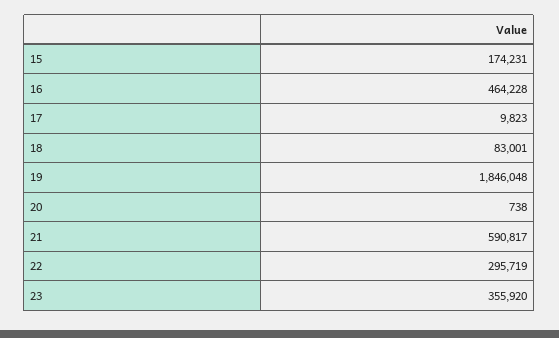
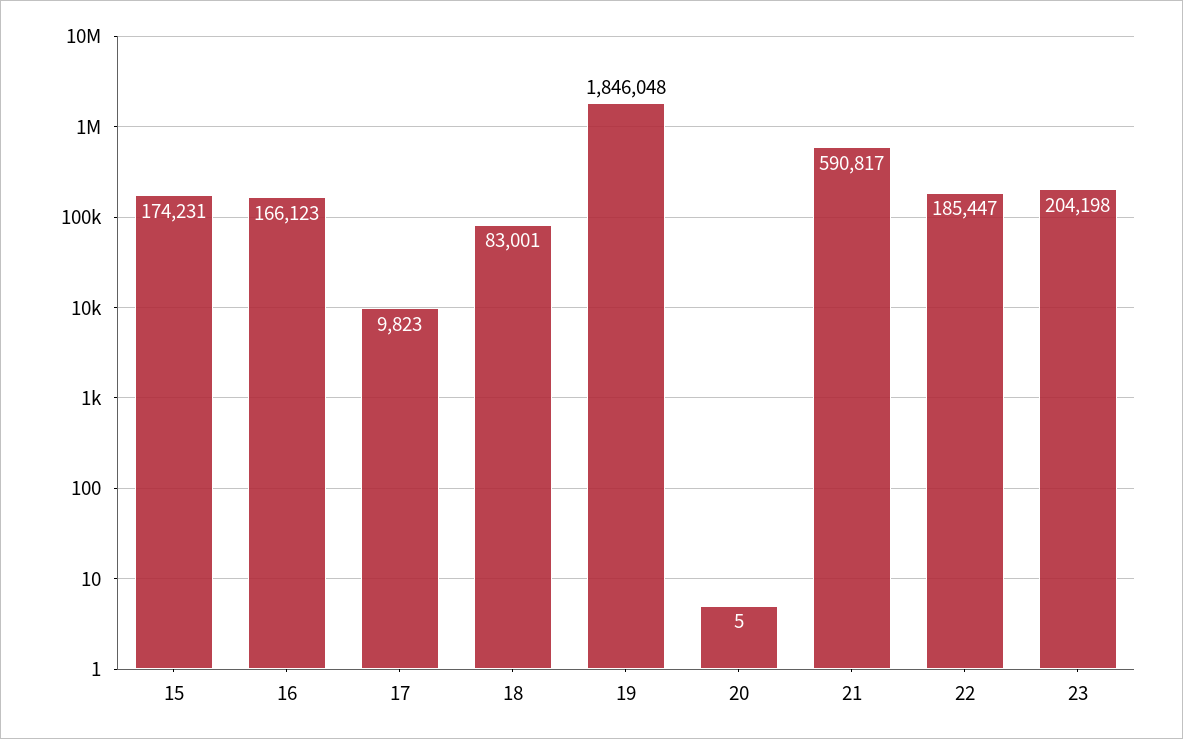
  {
    "15": 174231,
-   "16": 464228,
+   "16": 166123,
    "17": 9823,
    "18": 83001,
    "19": 1846048,
-   "20": 738,
+   "20": 5,
    "21": 590817,
-   "22": 295719,
+   "22": 185447,
-   "23": 355920
+   "23": 204198
  }

